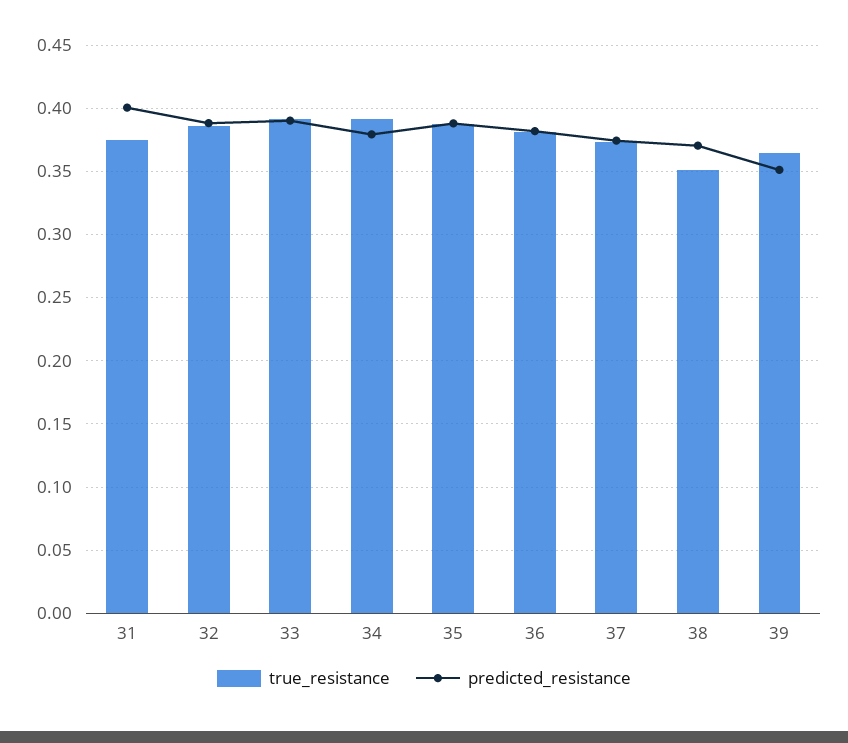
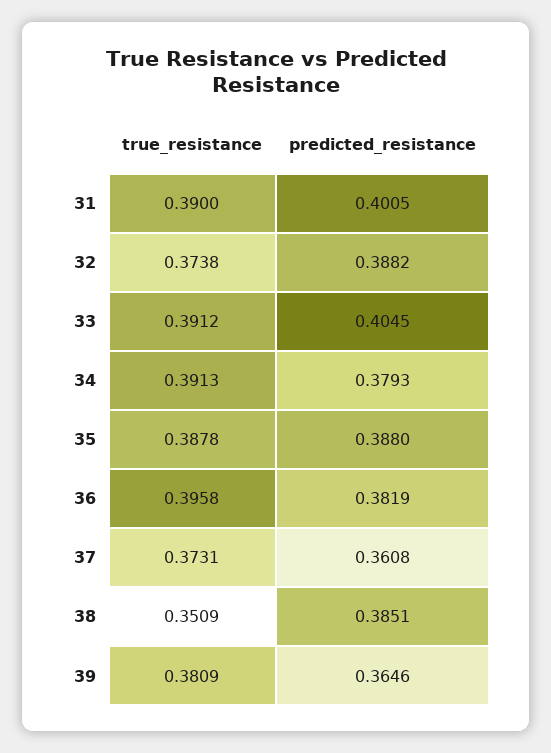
  {
    "true_resistance": {
-     "31": 0.375,
+     "31": 0.39,
-     "32": 0.385,
+     "32": 0.3738,
      "33": 0.3912,
      "34": 0.3913,
      "35": 0.3878,
-     "36": 0.38,
+     "36": 0.3958,
      "37": 0.3731,
      "38": 0.3509,
-     "39": 0.365
+     "39": 0.3809
    },
    "predicted_resistance": {
      "31": 0.4005,
      "32": 0.3882,
-     "33": 0.39,
+     "33": 0.4045,
      "34": 0.3793,
      "35": 0.388,
      "36": 0.3819,
-     "37": 0.375,
+     "37": 0.3608,
-     "38": 0.37,
+     "38": 0.3851,
-     "39": 0.35
+     "39": 0.3646
    }
  }

